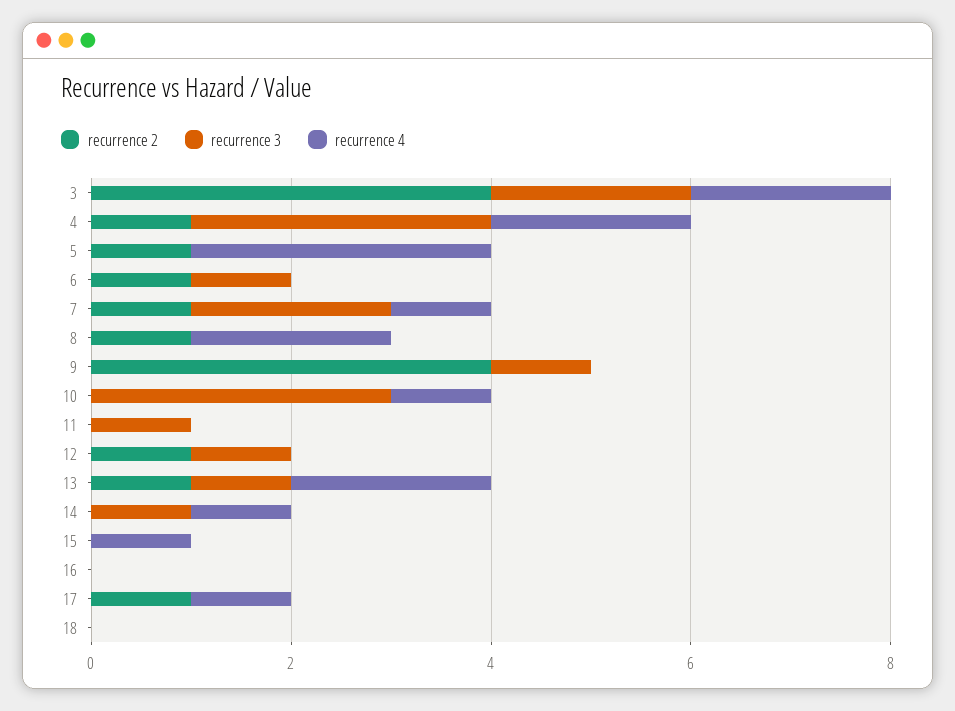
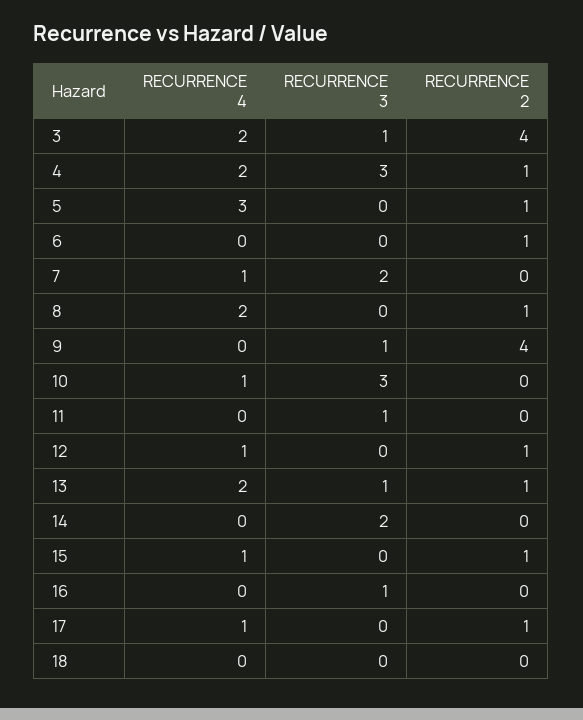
  {
    "recurrence 2": {
      "3": 4,
      "4": 1,
      "5": 1,
      "6": 1,
-     "7": 1,
+     "7": 0,
      "8": 1,
      "9": 4,
      "10": 0,
      "11": 0,
      "12": 1,
      "13": 1,
      "14": 0,
-     "15": 0,
+     "15": 1,
      "16": 0,
      "17": 1,
      "18": 0
    },
    "recurrence 3": {
-     "3": 2,
+     "3": 1,
      "4": 3,
      "5": 0,
-     "6": 1,
+     "6": 0,
      "7": 2,
      "8": 0,
      "9": 1,
      "10": 3,
      "11": 1,
-     "12": 1,
+     "12": 0,
      "13": 1,
-     "14": 1,
+     "14": 2,
      "15": 0,
-     "16": 0,
+     "16": 1,
      "17": 0,
      "18": 0
    },
    "recurrence 4": {
      "3": 2,
      "4": 2,
      "5": 3,
      "6": 0,
      "7": 1,
      "8": 2,
      "9": 0,
      "10": 1,
      "11": 0,
-     "12": 0,
+     "12": 1,
      "13": 2,
-     "14": 1,
+     "14": 0,
      "15": 1,
      "16": 0,
      "17": 1,
      "18": 0
    }
  }

